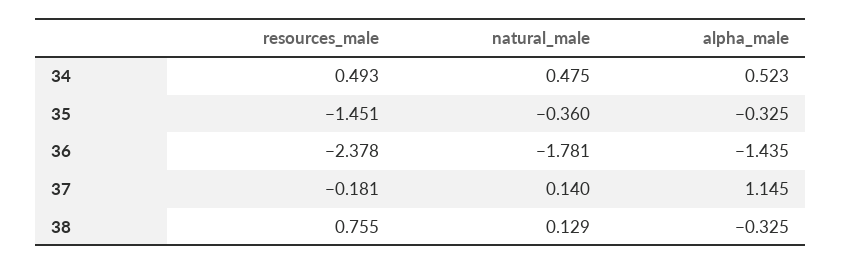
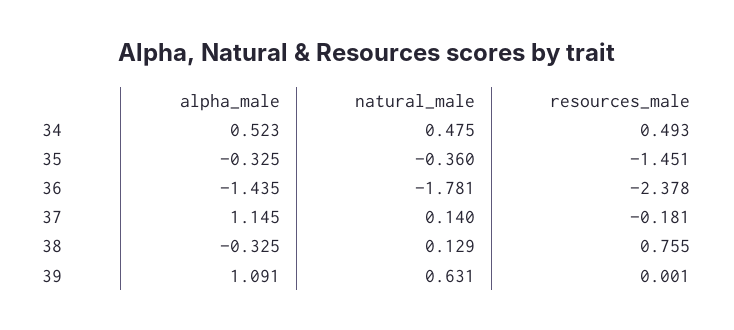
  {
    "resources_male": {
      "34": 0.493,
      "35": -1.451,
      "36": -2.378,
      "37": -0.181,
-     "38": 0.755
+     "38": 0.755,
+     "39": 0.001
    },
    "natural_male": {
      "34": 0.475,
      "35": -0.36,
      "36": -1.781,
      "37": 0.14,
-     "38": 0.129
+     "38": 0.129,
+     "39": 0.631
    },
    "alpha_male": {
      "34": 0.523,
      "35": -0.325,
      "36": -1.435,
      "37": 1.145,
-     "38": -0.325
+     "38": -0.325,
+     "39": 1.091
    }
  }

